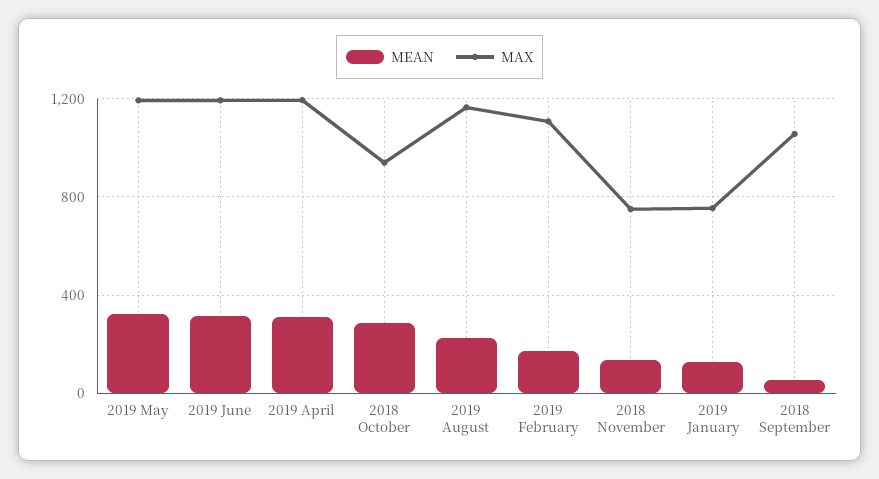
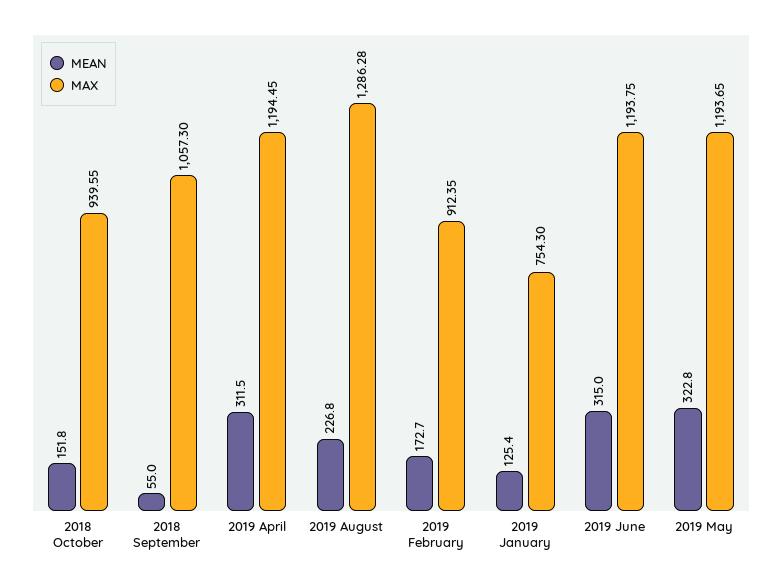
  {
    "MEAN": {
      "2019 May": 322.8,
      "2019 June": 315,
      "2019 April": 311.5,
-     "2018 October": 300,
+     "2018 October": 151.8,
      "2019 August": 226.8,
      "2019 February": 172.7,
-     "2018 November": 150,
      "2019 January": 125.4,
      "2018 September": 55
    },
    "MAX": {
      "2019 May": 1193.65,
      "2019 June": 1193.75,
      "2019 April": 1194.45,
      "2018 October": 939.55,
-     "2019 August": 1150,
+     "2019 August": 1286.28,
-     "2019 February": 1100,
+     "2019 February": 912.35,
-     "2018 November": 750,
      "2019 January": 754.3,
      "2018 September": 1057.3
    }
  }

